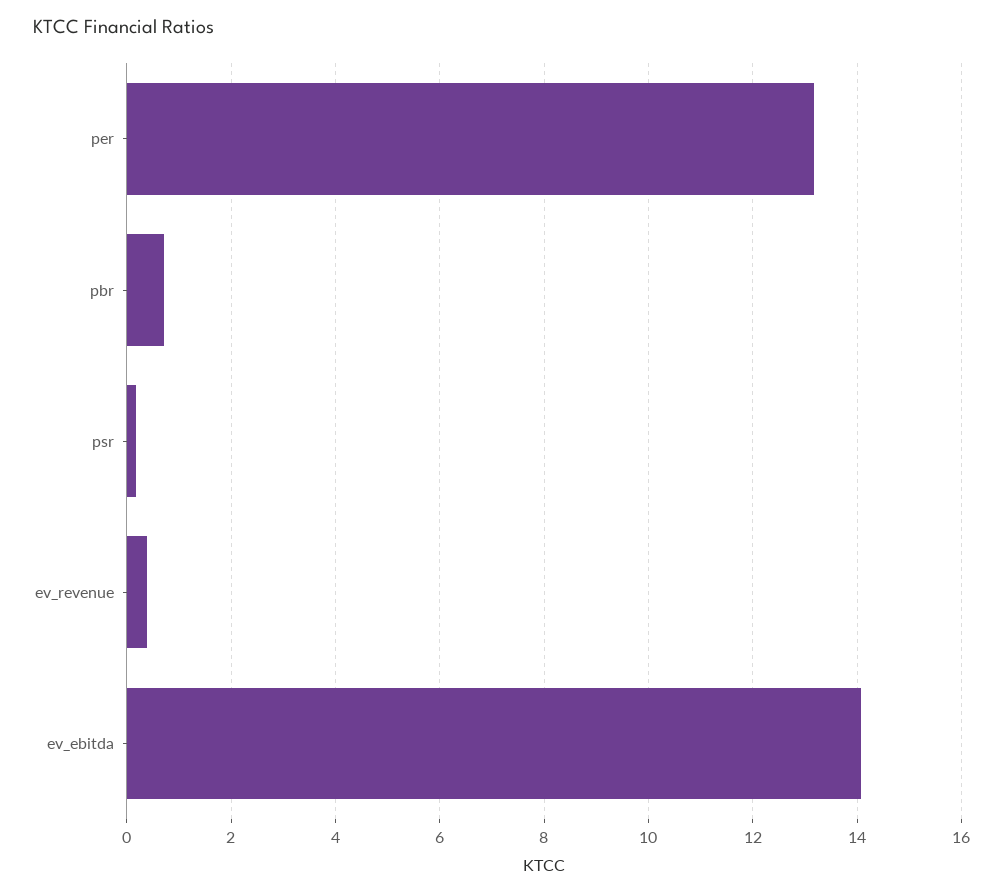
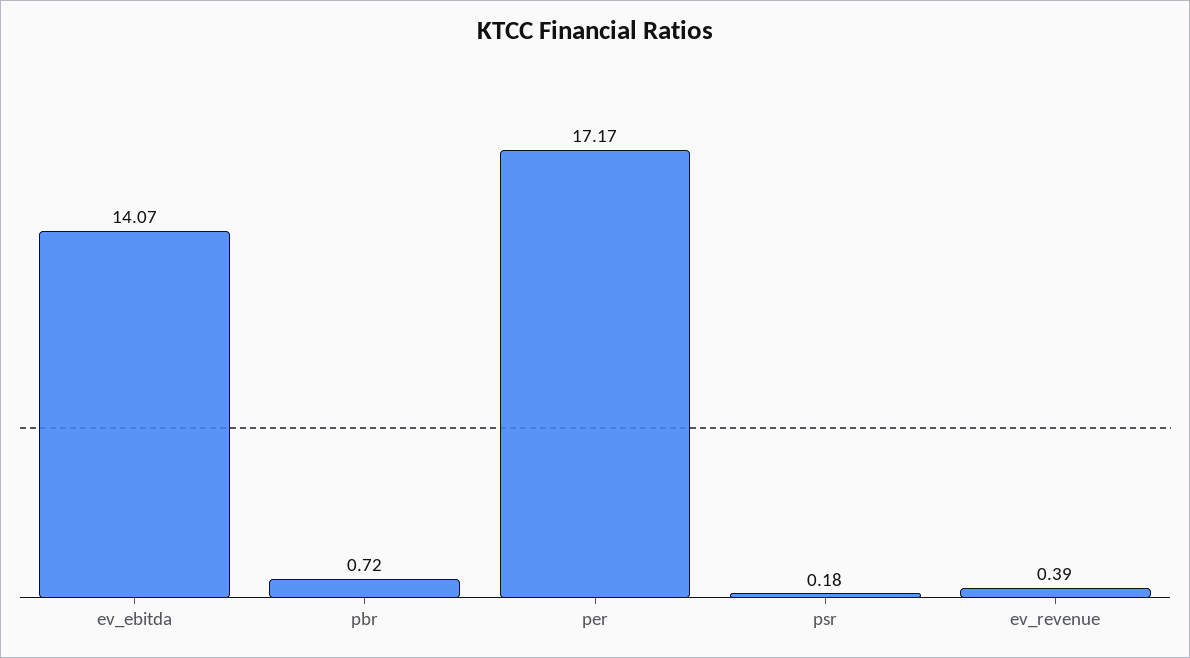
  {
-   "per": 13.2,
+   "per": 17.17,
    "pbr": 0.72,
    "psr": 0.18,
    "ev_revenue": 0.39,
    "ev_ebitda": 14.07
  }

